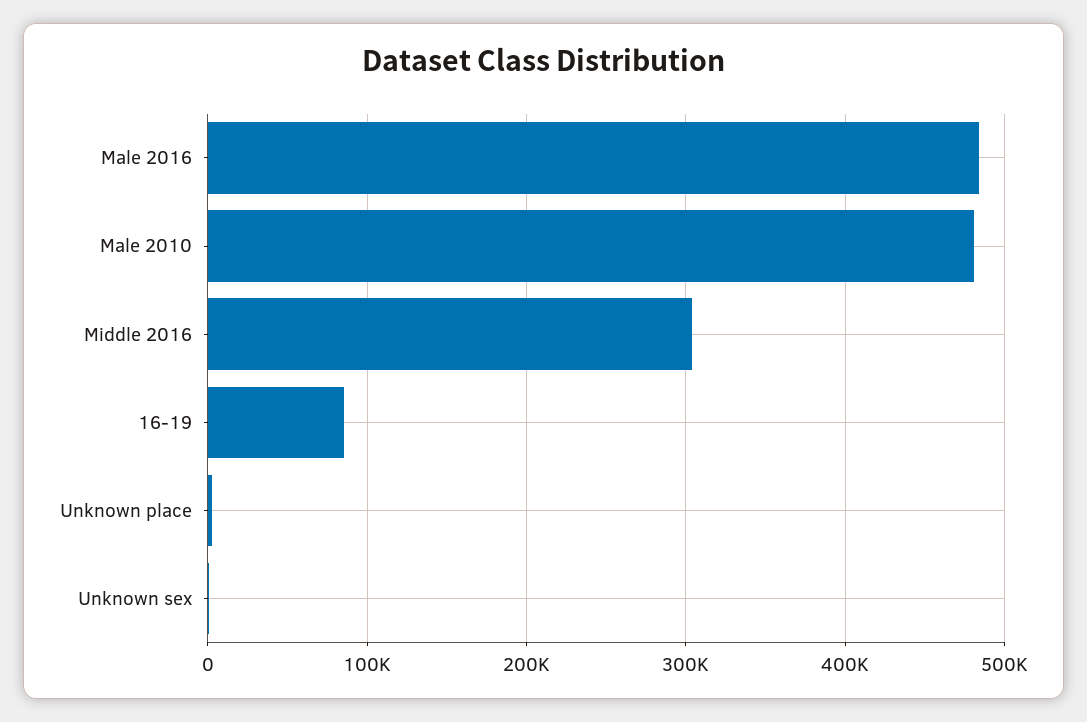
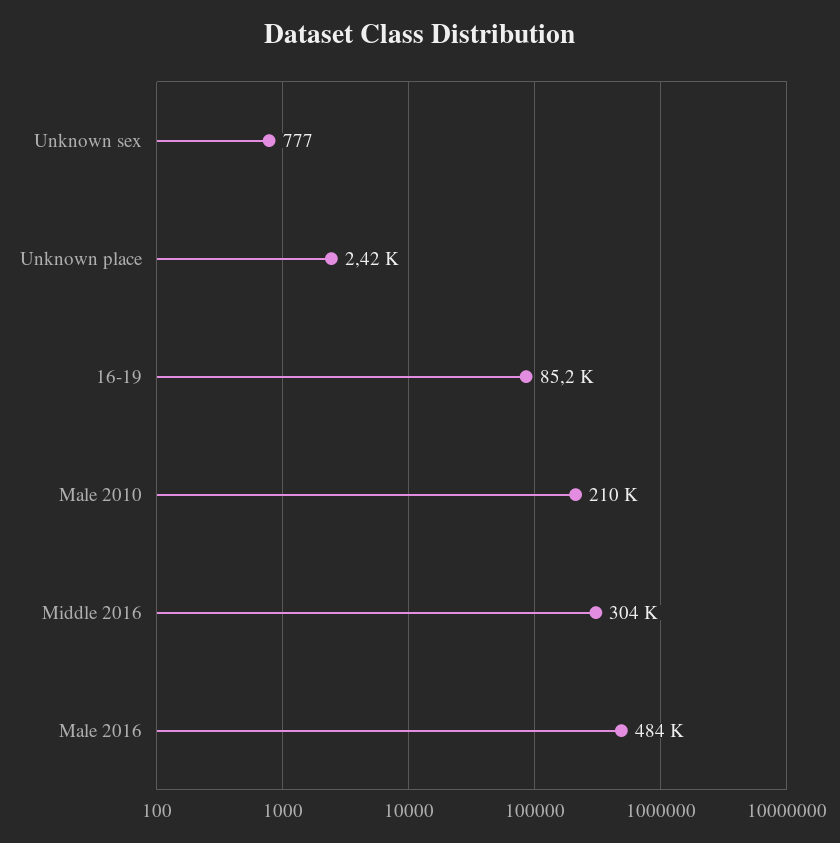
  {
    "Male 2016": 484000,
-   "Male 2010": 480000,
+   "Male 2010": 210000,
    "Middle 2016": 304000,
    "16-19": 85200,
    "Unknown place": 2420,
    "Unknown sex": 777
  }

